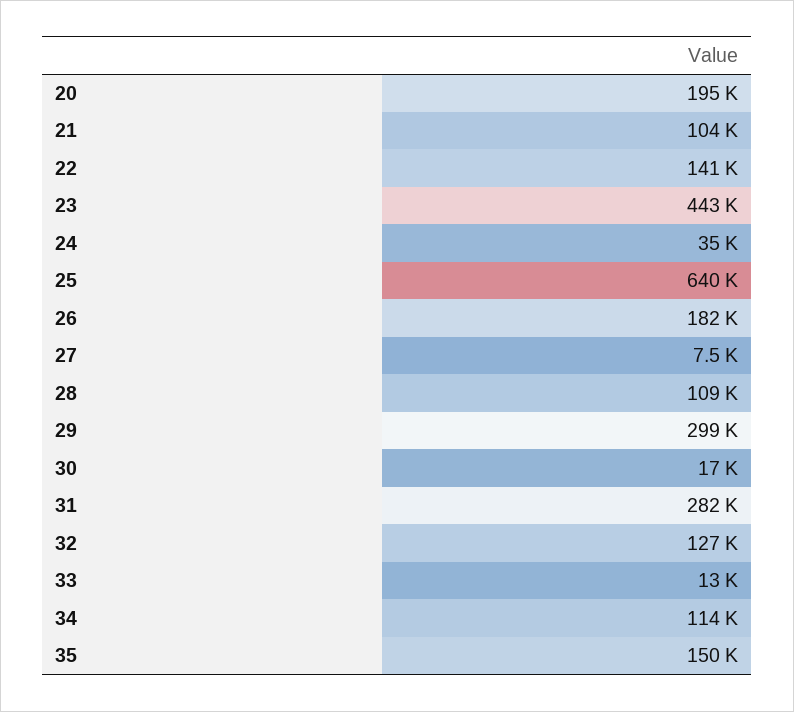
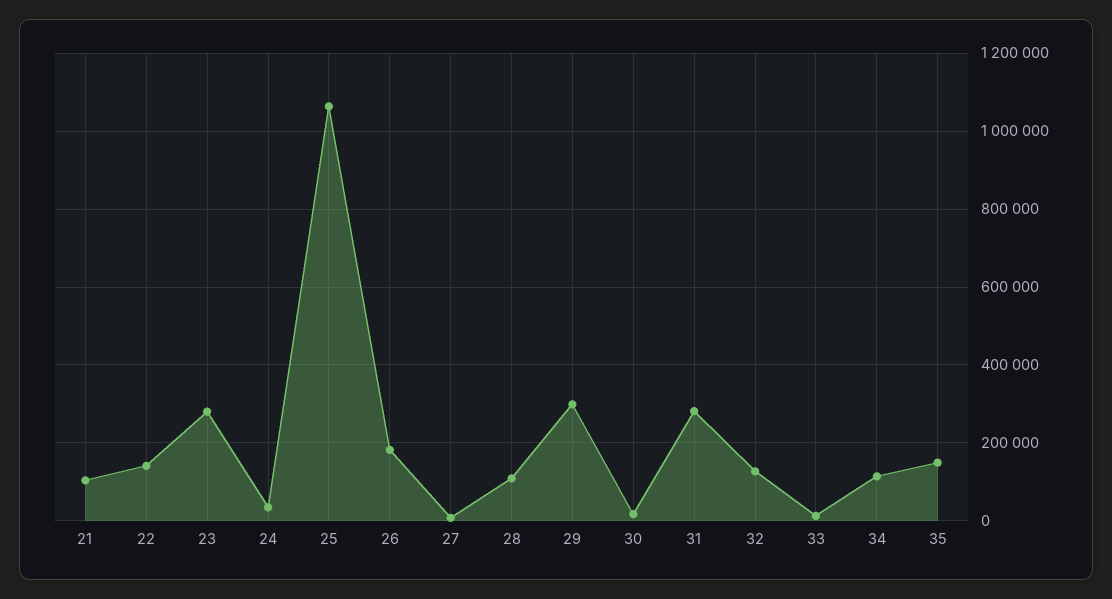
  {
-   "20": 195000,
    "21": 104000,
    "22": 141000,
-   "23": 443000,
+   "23": 280000,
    "24": 35000,
-   "25": 640000,
+   "25": 1060000,
    "26": 182000,
    "27": 7500,
    "28": 109000,
    "29": 299000,
    "30": 17000,
    "31": 282000,
    "32": 127000,
    "33": 13000,
    "34": 114000,
    "35": 150000
  }

